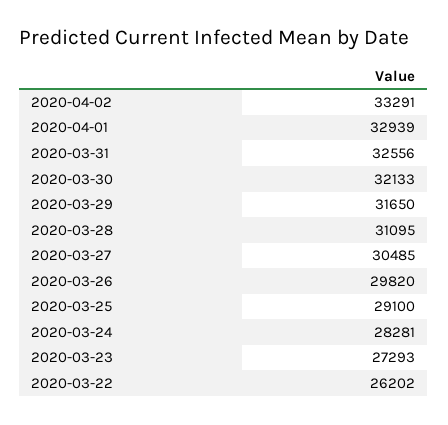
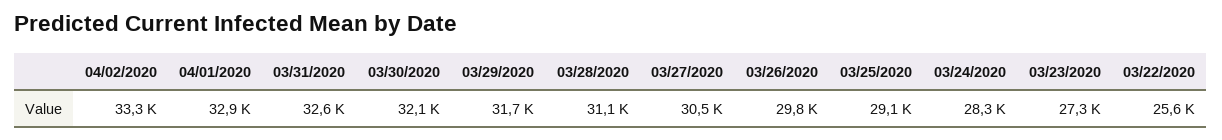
  {
    "2020-04-02": 33291,
    "2020-04-01": 32939,
    "2020-03-31": 32556,
    "2020-03-30": 32133,
    "2020-03-29": 31650,
    "2020-03-28": 31095,
    "2020-03-27": 30485,
    "2020-03-26": 29820,
    "2020-03-25": 29100,
    "2020-03-24": 28281,
    "2020-03-23": 27293,
-   "2020-03-22": 26202
+   "2020-03-22": 25600
  }

